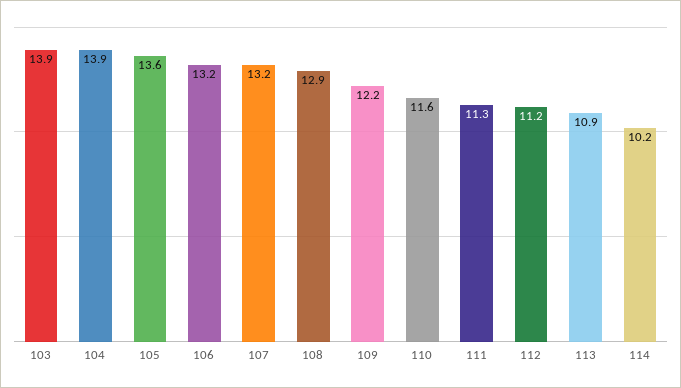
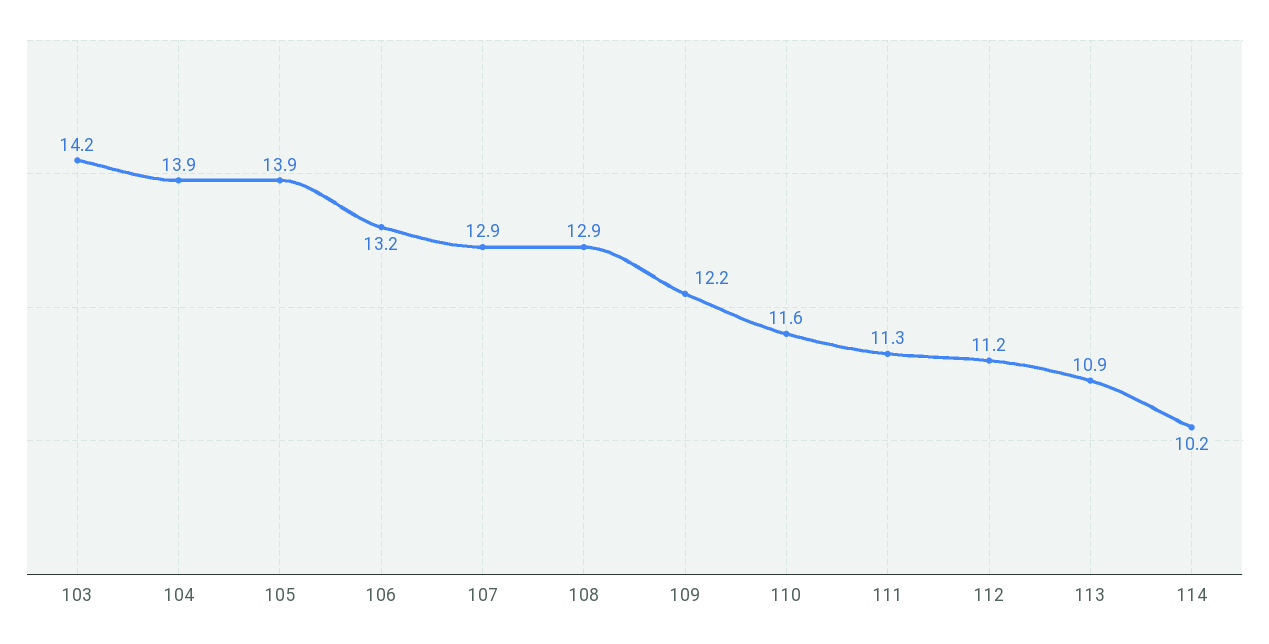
  {
-   "103": 13.9,
+   "103": 14.2,
    "104": 13.9,
-   "105": 13.6,
+   "105": 13.9,
    "106": 13.2,
-   "107": 13.2,
+   "107": 12.9,
    "108": 12.9,
    "109": 12.2,
    "110": 11.6,
    "111": 11.3,
    "112": 11.2,
    "113": 10.9,
    "114": 10.2
  }

